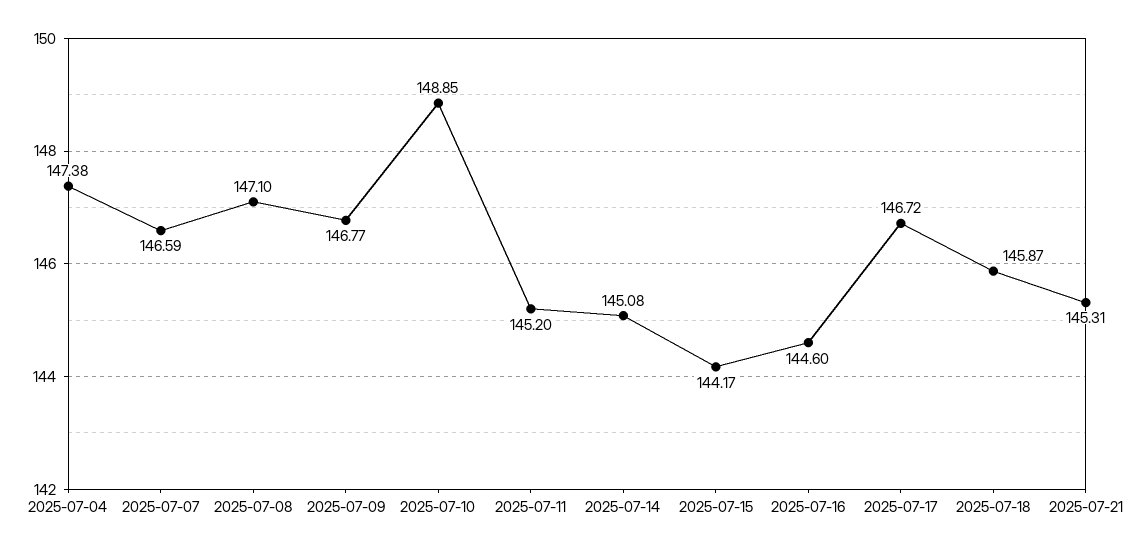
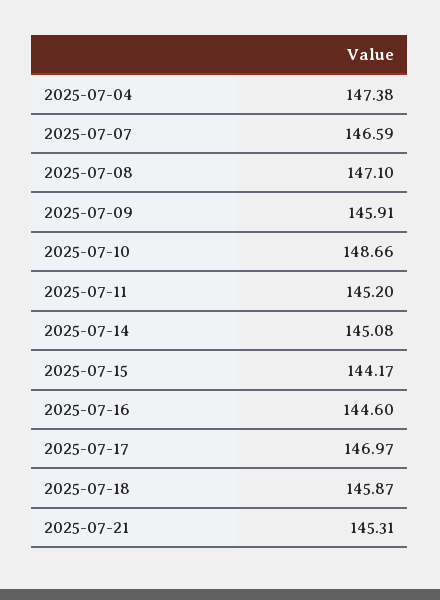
  {
    "2025-07-04": 147.38,
    "2025-07-07": 146.59,
    "2025-07-08": 147.1,
-   "2025-07-09": 146.77,
+   "2025-07-09": 145.91,
-   "2025-07-10": 148.85,
+   "2025-07-10": 148.66,
    "2025-07-11": 145.2,
    "2025-07-14": 145.08,
    "2025-07-15": 144.17,
    "2025-07-16": 144.6,
-   "2025-07-17": 146.72,
+   "2025-07-17": 146.97,
    "2025-07-18": 145.87,
    "2025-07-21": 145.31
  }

